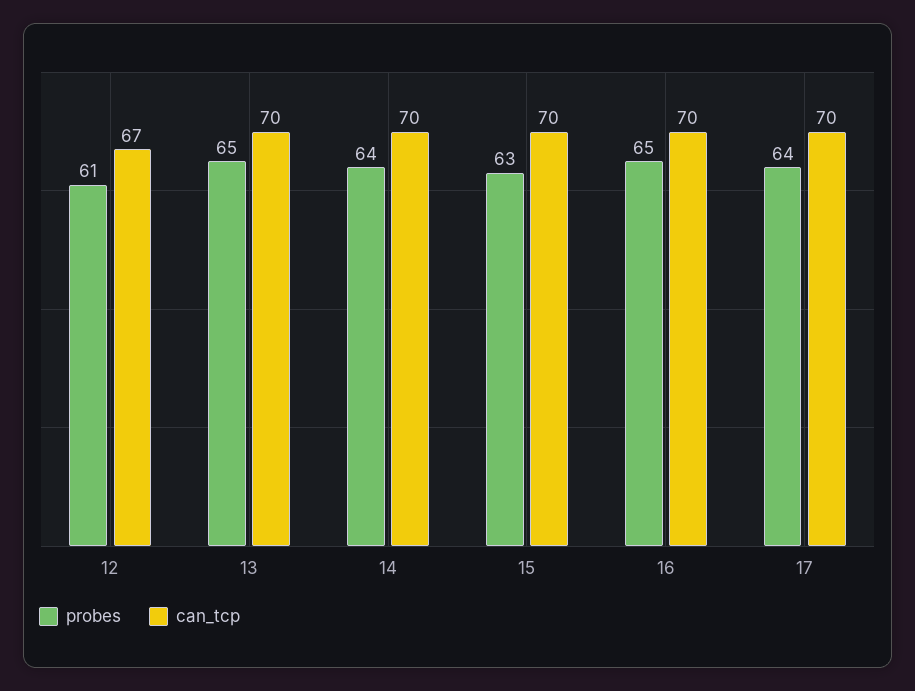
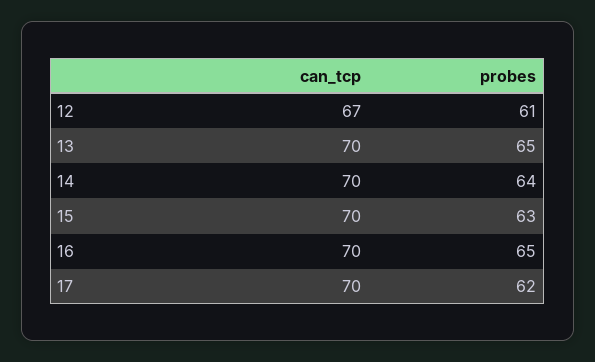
  {
    "probes": {
      "12": 61,
      "13": 65,
      "14": 64,
      "15": 63,
      "16": 65,
-     "17": 64
+     "17": 62
    },
    "can_tcp": {
      "12": 67,
      "13": 70,
      "14": 70,
      "15": 70,
      "16": 70,
      "17": 70
    }
  }

